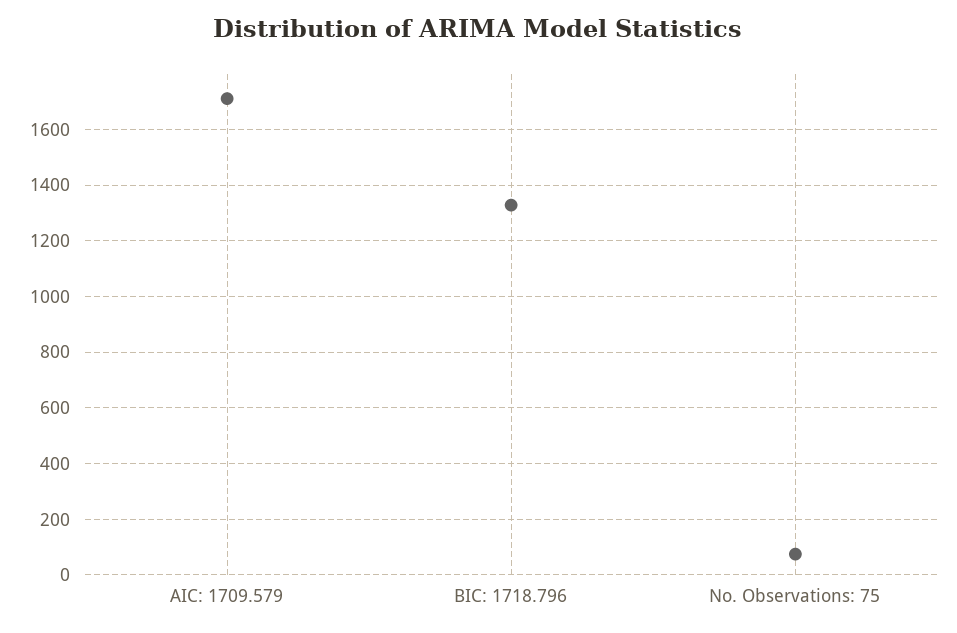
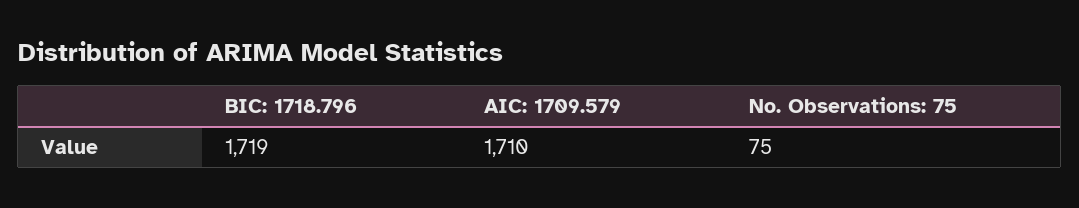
  {
    "AIC: 1709.579": 1710,
-   "BIC: 1718.796": 1325,
+   "BIC: 1718.796": 1719,
    "No. Observations: 75": 75
  }

